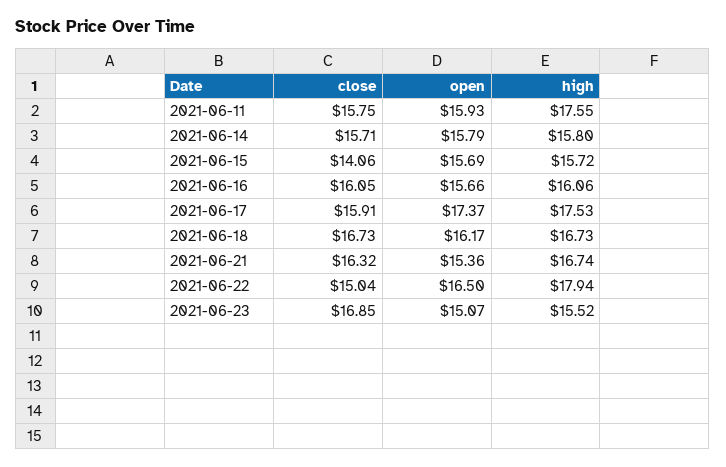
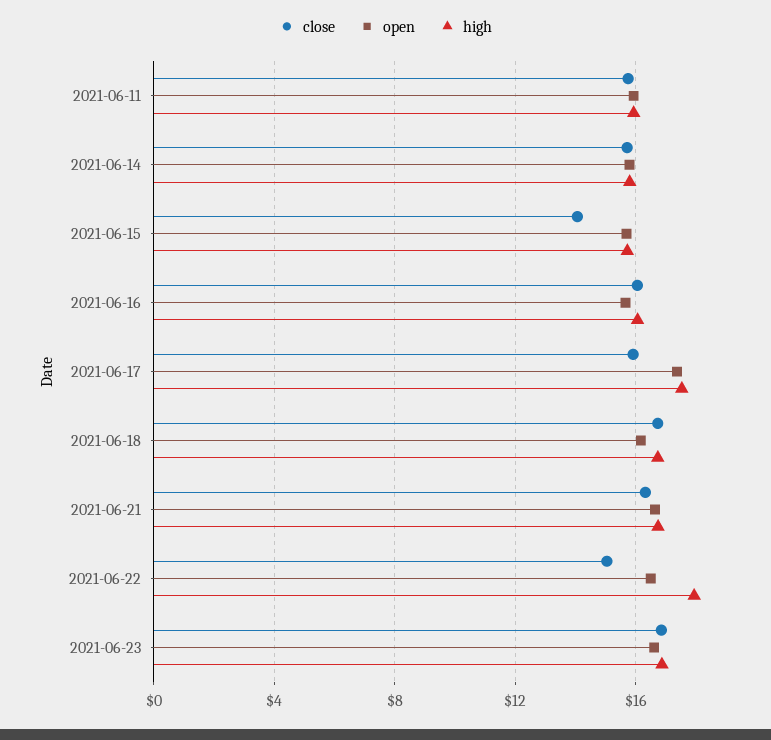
  {
    "close": {
      "2021-06-11": 15.75,
      "2021-06-14": 15.71,
      "2021-06-15": 14.06,
      "2021-06-16": 16.05,
      "2021-06-17": 15.91,
      "2021-06-18": 16.73,
      "2021-06-21": 16.32,
      "2021-06-22": 15.04,
      "2021-06-23": 16.85
    },
    "open": {
      "2021-06-11": 15.93,
      "2021-06-14": 15.79,
      "2021-06-15": 15.69,
      "2021-06-16": 15.66,
      "2021-06-17": 17.37,
      "2021-06-18": 16.17,
-     "2021-06-21": 15.36,
+     "2021-06-21": 16.5,
      "2021-06-22": 16.5,
-     "2021-06-23": 15.07
+     "2021-06-23": 16.5
    },
    "high": {
-     "2021-06-11": 17.55,
+     "2021-06-11": 16,
      "2021-06-14": 15.8,
      "2021-06-15": 15.72,
      "2021-06-16": 16.06,
      "2021-06-17": 17.53,
      "2021-06-18": 16.73,
      "2021-06-21": 16.74,
      "2021-06-22": 17.94,
-     "2021-06-23": 15.52
+     "2021-06-23": 17
    }
  }

